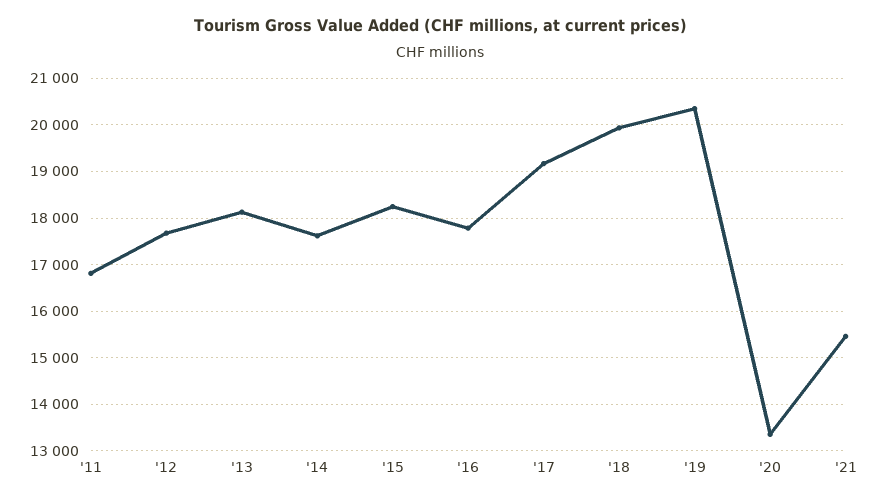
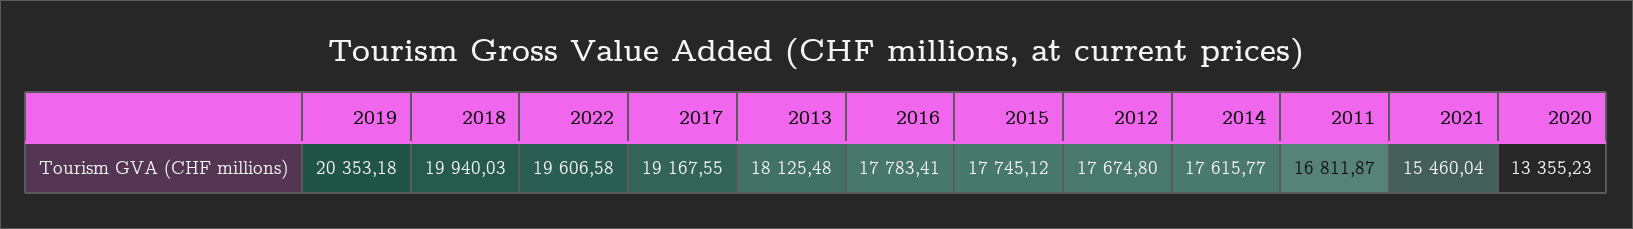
  {
    "'11": 16811.87,
    "'12": 17674.8,
    "'13": 18125.48,
    "'14": 17615.77,
-   "'15": 18200,
+   "'15": 17745.12,
    "'16": 17783.41,
    "'17": 19167.55,
    "'18": 19940.03,
    "'19": 20353.18,
    "'20": 13355.23,
-   "'21": 15460.04
+   "'21": 15460.04,
+   "2022": 19606.58
  }

